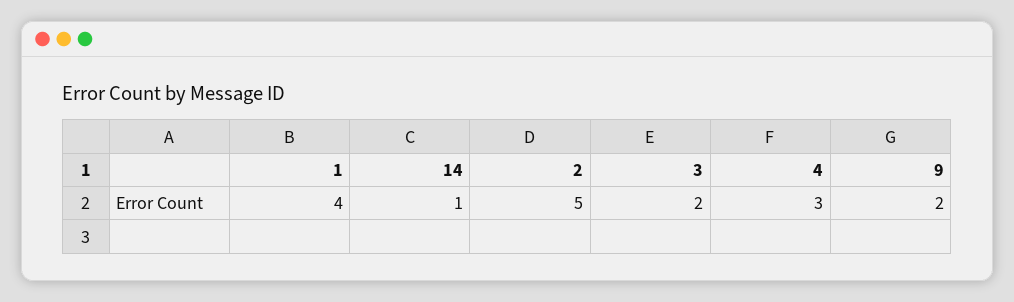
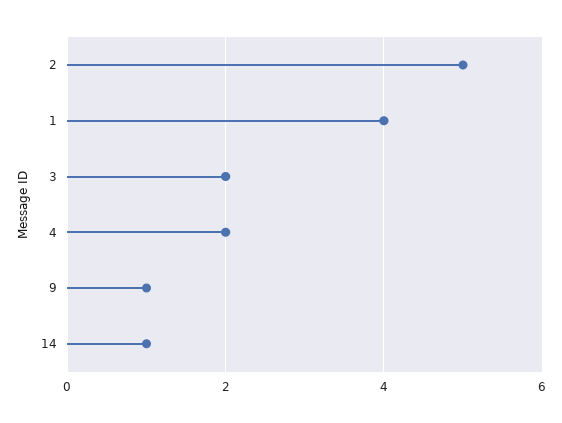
  {
    "1": 4,
    "14": 1,
    "2": 5,
    "3": 2,
-   "4": 3,
+   "4": 2,
-   "9": 2
+   "9": 1
  }

